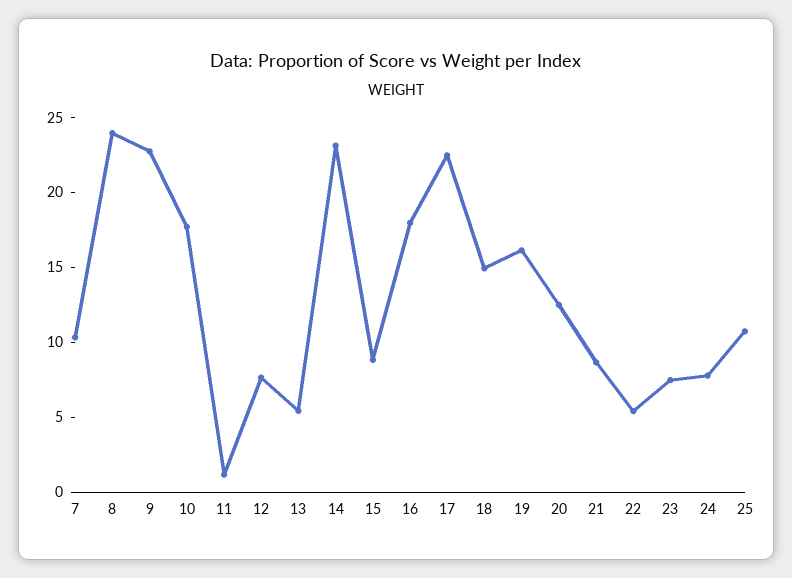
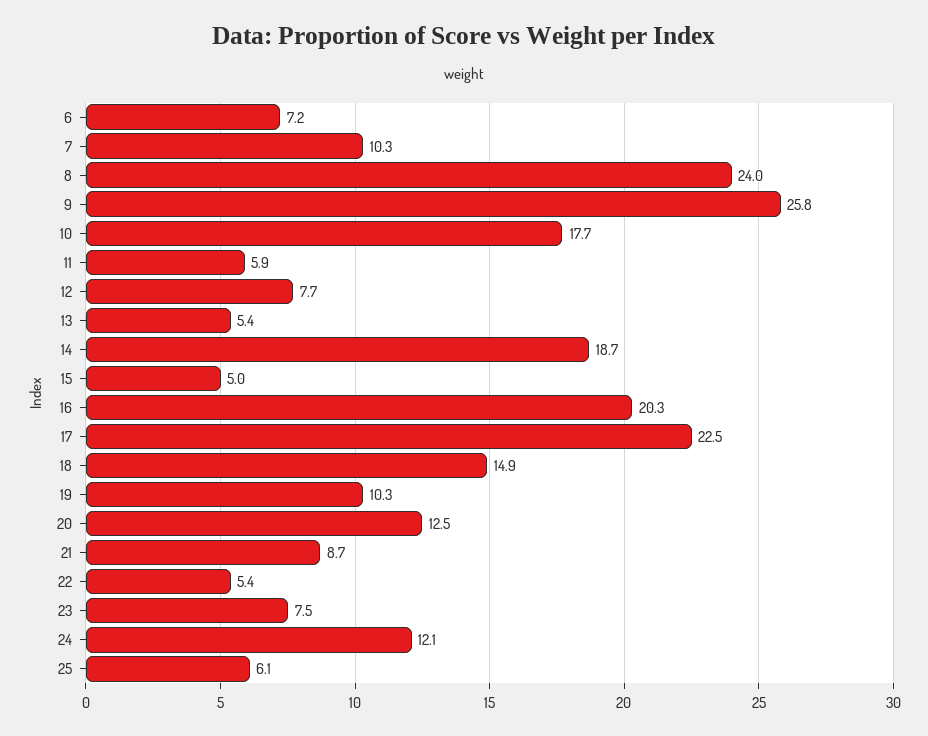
  {
    "7": 10.3,
    "8": 24,
-   "9": 23,
+   "9": 25.8,
    "10": 17.7,
-   "11": 1,
+   "11": 5.9,
    "12": 7.7,
    "13": 5.4,
-   "14": 23,
+   "14": 18.7,
-   "15": 9,
+   "15": 5,
-   "16": 18,
+   "16": 20.3,
    "17": 22.5,
    "18": 14.9,
-   "19": 16,
+   "19": 10.3,
    "20": 12.5,
    "21": 8.7,
    "22": 5.4,
    "23": 7.5,
-   "24": 8,
+   "24": 12.1,
-   "25": 11
+   "25": 6.1,
+   "6": 7.2
  }

